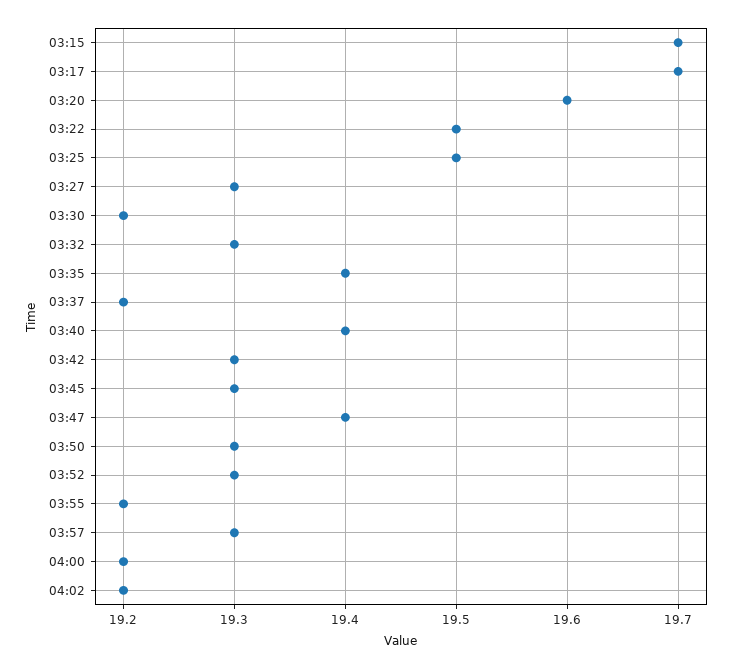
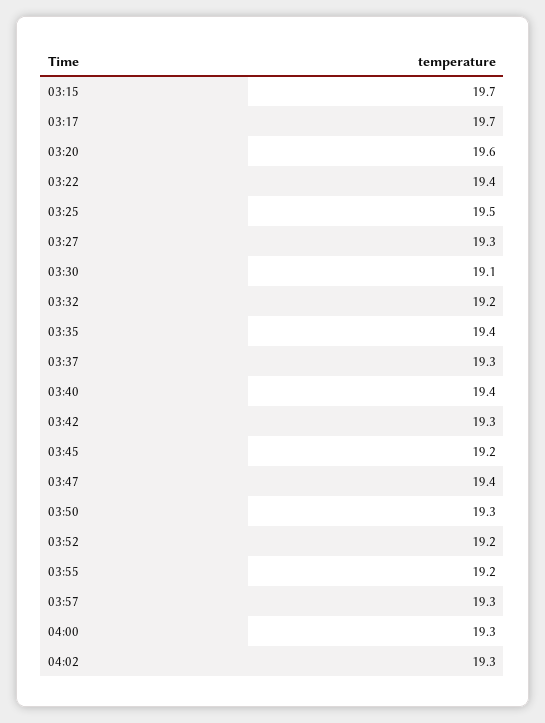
  {
    "03:15": 19.7,
    "03:17": 19.7,
    "03:20": 19.6,
-   "03:22": 19.5,
+   "03:22": 19.4,
    "03:25": 19.5,
    "03:27": 19.3,
-   "03:30": 19.2,
+   "03:30": 19.1,
-   "03:32": 19.3,
+   "03:32": 19.2,
    "03:35": 19.4,
-   "03:37": 19.2,
+   "03:37": 19.3,
    "03:40": 19.4,
    "03:42": 19.3,
-   "03:45": 19.3,
+   "03:45": 19.2,
    "03:47": 19.4,
    "03:50": 19.3,
-   "03:52": 19.3,
+   "03:52": 19.2,
    "03:55": 19.2,
    "03:57": 19.3,
-   "04:00": 19.2,
+   "04:00": 19.3,
-   "04:02": 19.2
+   "04:02": 19.3
  }

